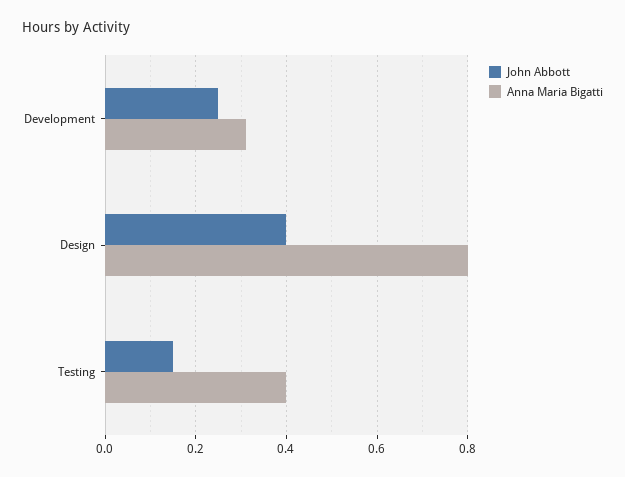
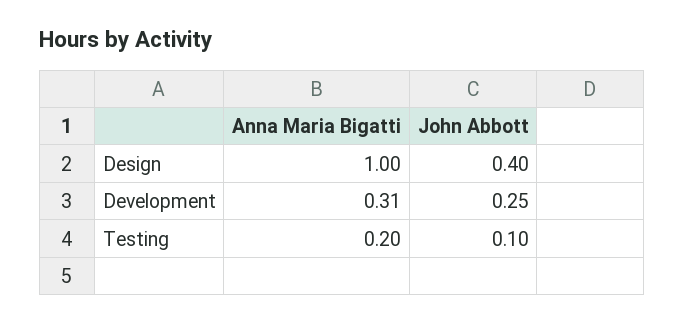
  {
    "John Abbott": {
      "Development": 0.25,
      "Design": 0.4,
-     "Testing": 0.15
+     "Testing": 0.1
    },
    "Anna Maria Bigatti": {
      "Development": 0.31,
-     "Design": 0.8,
+     "Design": 1,
-     "Testing": 0.4
+     "Testing": 0.2
    }
  }

